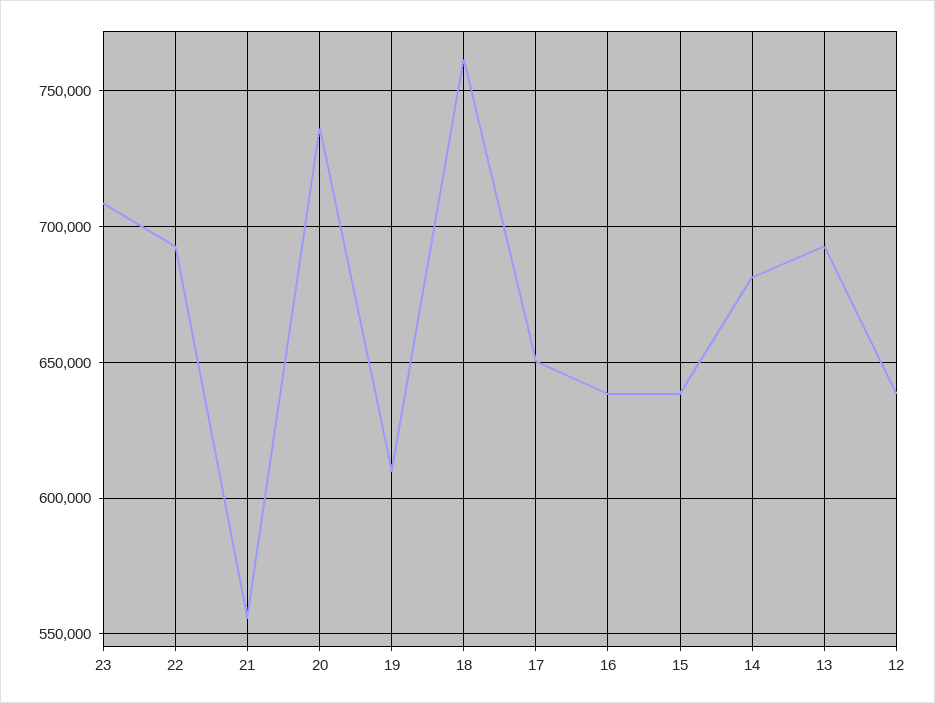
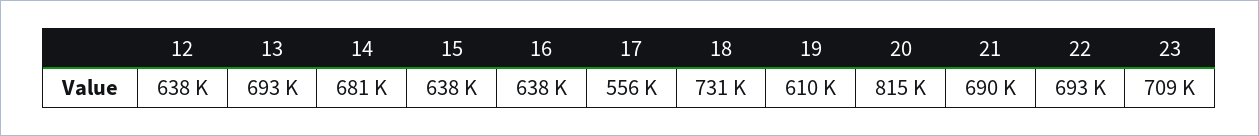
  {
    "23": 709000,
    "22": 693000,
-   "21": 555000,
+   "21": 690000,
-   "20": 735000,
+   "20": 815000,
    "19": 610000,
-   "18": 760000,
+   "18": 731000,
-   "17": 650000,
+   "17": 556000,
    "16": 638000,
    "15": 638000,
    "14": 681000,
    "13": 693000,
    "12": 638000
  }

